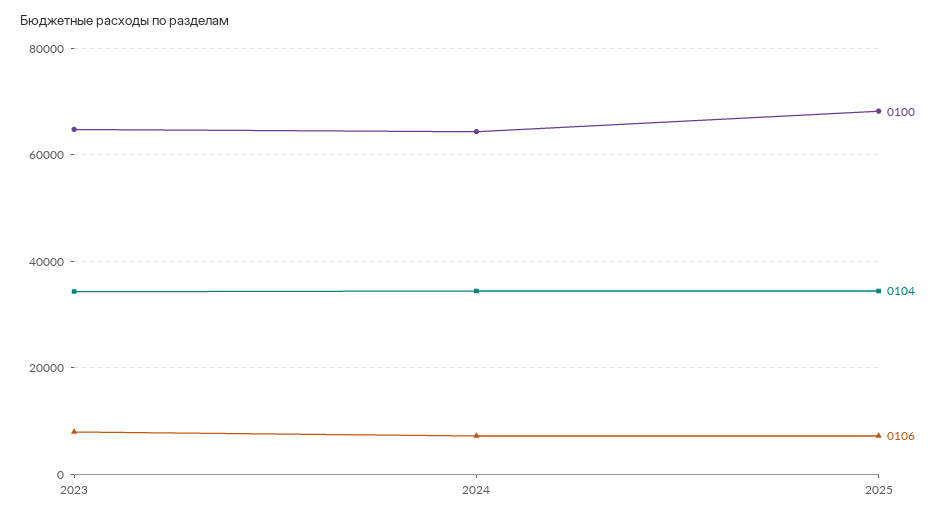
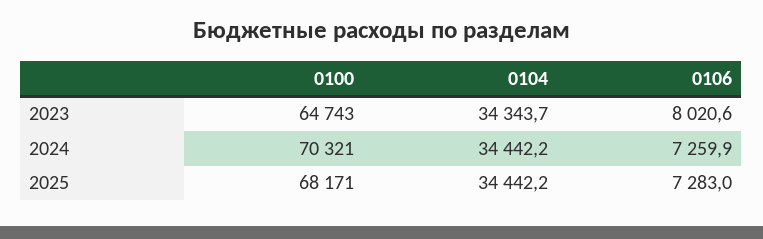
  {
    "0100": {
      "2023": 64743,
-     "2024": 64000,
+     "2024": 70321,
      "2025": 68171
    },
    "0104": {
      "2023": 34343.7,
      "2024": 34442.2,
      "2025": 34442.2
    },
    "0106": {
      "2023": 8020.6,
      "2024": 7259.9,
      "2025": 7283
    }
  }

